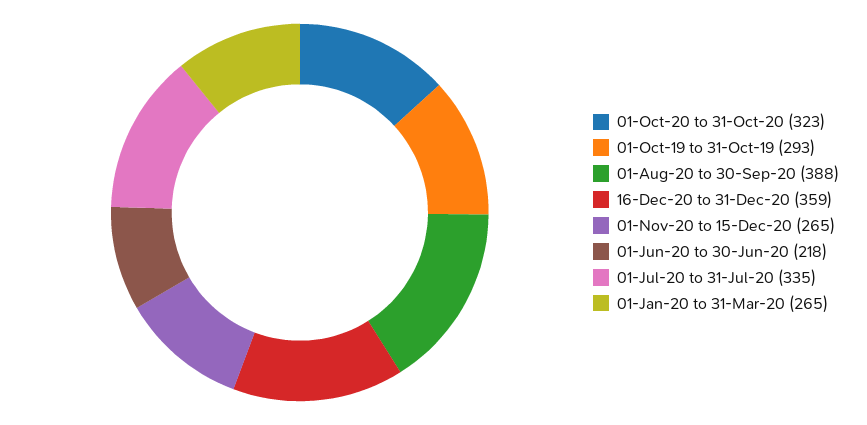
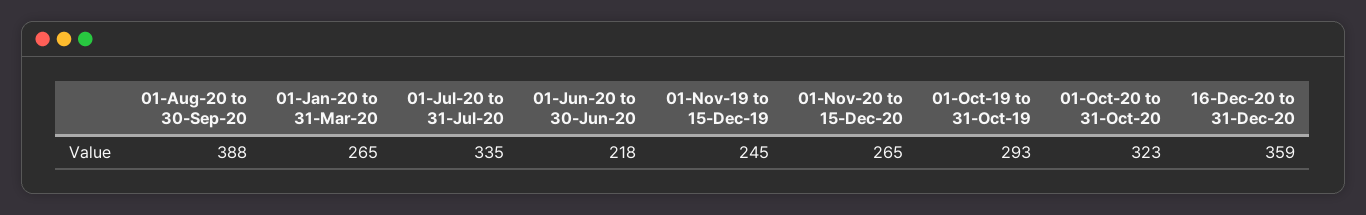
  {
    "01-Oct-20 to 31-Oct-20": 323,
    "01-Oct-19 to 31-Oct-19": 293,
    "01-Aug-20 to 30-Sep-20": 388,
    "16-Dec-20 to 31-Dec-20": 359,
    "01-Nov-20 to 15-Dec-20": 265,
    "01-Jun-20 to 30-Jun-20": 218,
    "01-Jul-20 to 31-Jul-20": 335,
-   "01-Jan-20 to 31-Mar-20": 265
+   "01-Jan-20 to 31-Mar-20": 265,
+   "01-Nov-19 to 15-Dec-19": 245
  }

